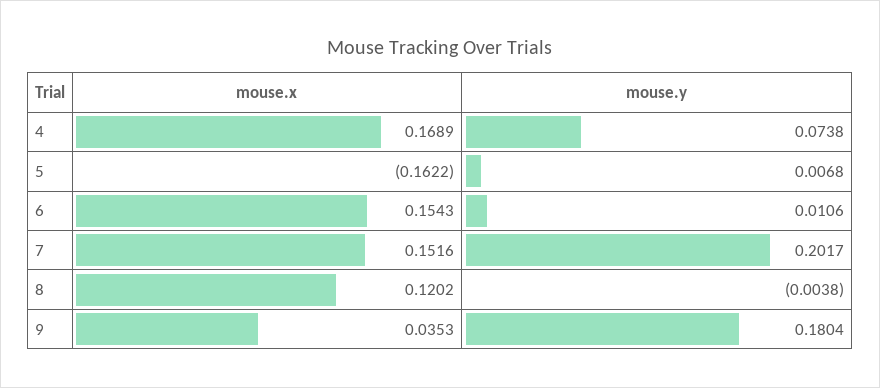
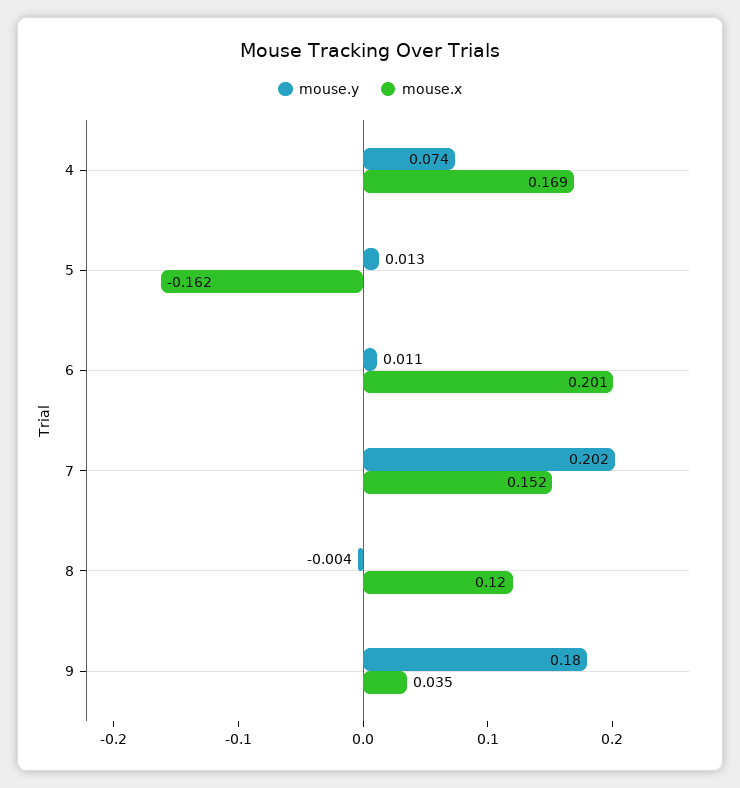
  {
    "mouse.x": {
      "4": 0.1689,
      "5": -0.1622,
-     "6": 0.1543,
+     "6": 0.201,
      "7": 0.1516,
      "8": 0.1202,
      "9": 0.0353
    },
    "mouse.y": {
      "4": 0.0738,
-     "5": 0.0068,
+     "5": 0.013,
      "6": 0.0106,
      "7": 0.2017,
      "8": -0.0038,
      "9": 0.1804
    }
  }

